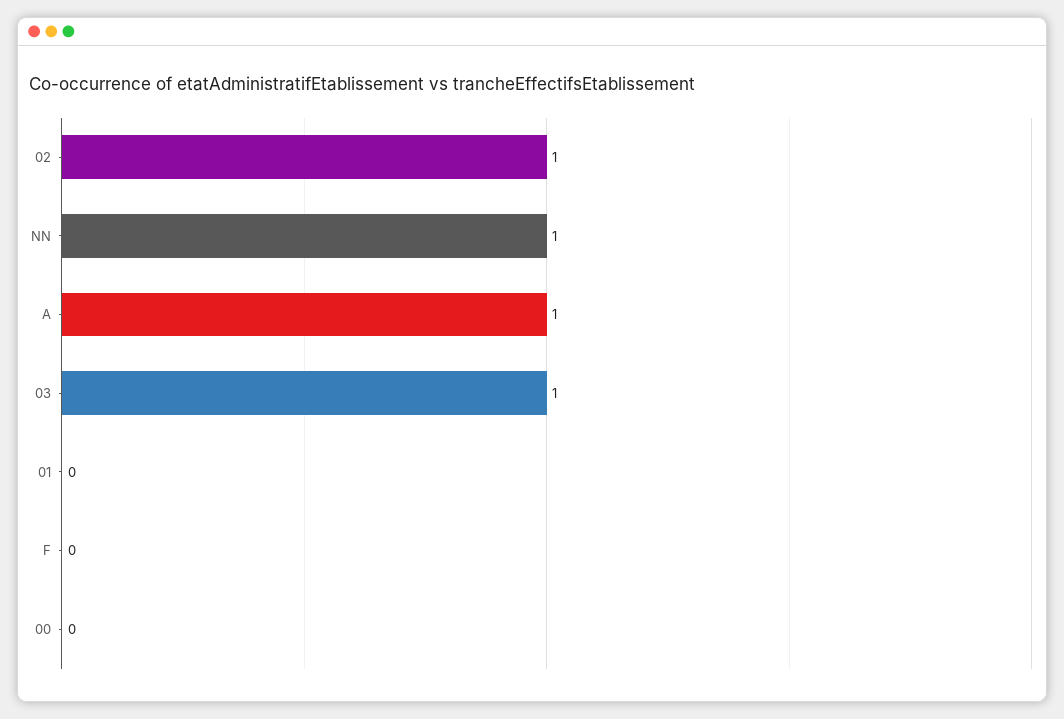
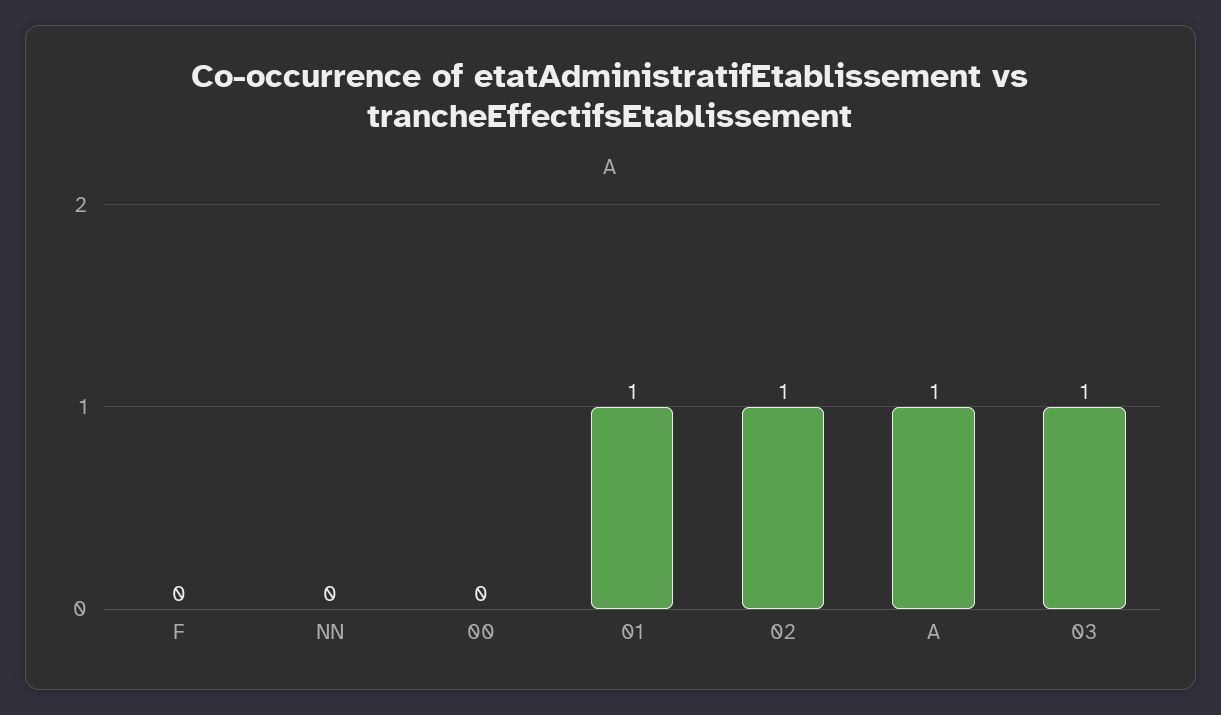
  {
    "02": 1,
-   "NN": 1,
+   "NN": 0,
    "A": 1,
    "03": 1,
-   "01": 0,
+   "01": 1,
    "F": 0,
    "00": 0
  }

